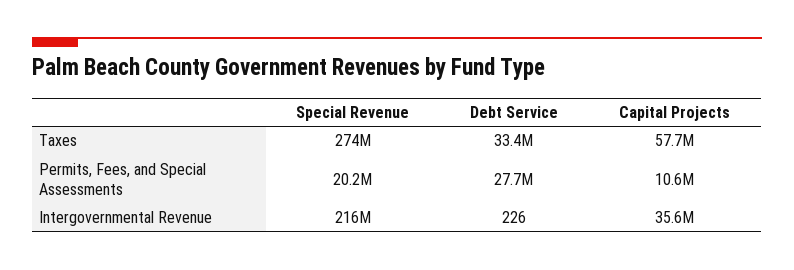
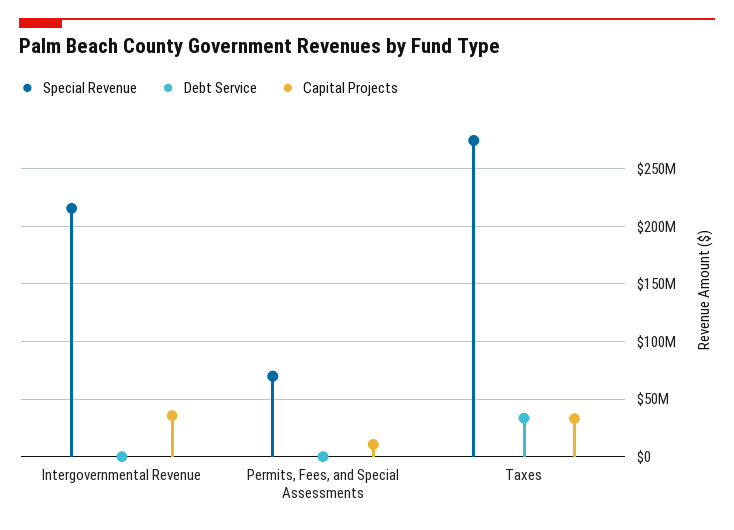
  {
    "Special Revenue": {
      "Taxes": 274000000,
-     "Permits, Fees, and Special Assessments": 20200000,
+     "Permits, Fees, and Special Assessments": 70000000,
      "Intergovernmental Revenue": 216000000
    },
    "Debt Service": {
      "Taxes": 33400000,
-     "Permits, Fees, and Special Assessments": 27700000,
+     "Permits, Fees, and Special Assessments": 0,
      "Intergovernmental Revenue": 226
    },
    "Capital Projects": {
-     "Taxes": 57700000,
+     "Taxes": 30000000,
      "Permits, Fees, and Special Assessments": 10600000,
      "Intergovernmental Revenue": 35600000
    }
  }

